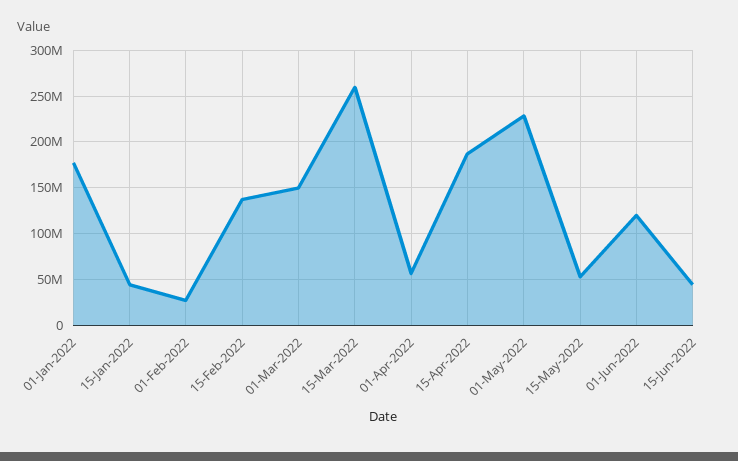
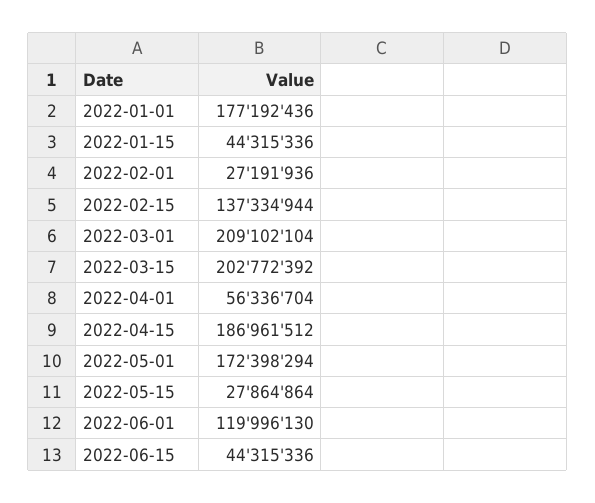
  {
    "01-Jan-2022": 177192436,
    "15-Jan-2022": 44315336,
    "01-Feb-2022": 27191936,
    "15-Feb-2022": 137334944,
-   "01-Mar-2022": 150000000,
+   "01-Mar-2022": 209102104,
-   "15-Mar-2022": 260000000,
+   "15-Mar-2022": 202772392,
    "01-Apr-2022": 56336704,
    "15-Apr-2022": 186961512,
-   "01-May-2022": 230000000,
+   "01-May-2022": 172398294,
-   "15-May-2022": 50000000,
+   "15-May-2022": 27864864,
    "01-Jun-2022": 119996130,
    "15-Jun-2022": 44315336
  }

